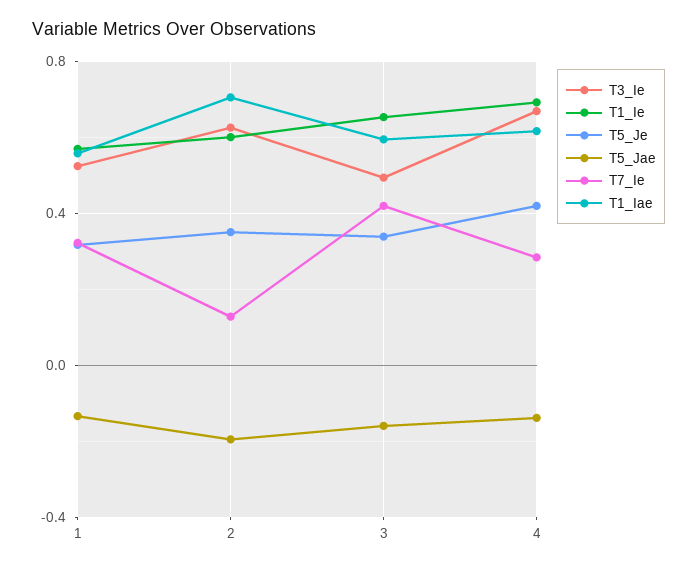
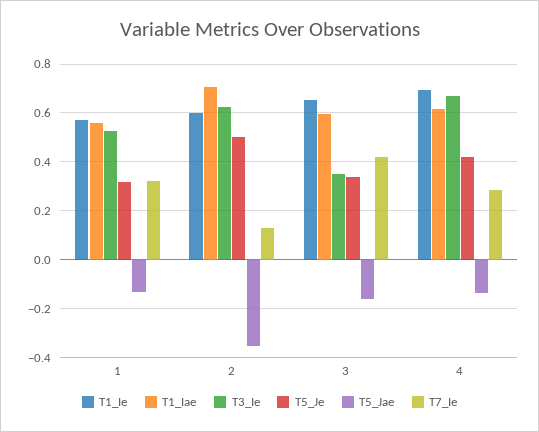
  {
    "T3_Ie": {
      "1": 0.525,
      "2": 0.625,
-     "3": 0.5,
+     "3": 0.35,
      "4": 0.675
    },
    "T1_Ie": {
      "1": 0.575,
      "2": 0.6,
      "3": 0.65,
      "4": 0.7
    },
    "T5_Je": {
      "1": 0.325,
-     "2": 0.35,
+     "2": 0.5,
      "3": 0.35,
      "4": 0.425
    },
    "T5_Jae": {
      "1": -0.125,
-     "2": -0.2,
+     "2": -0.35,
      "3": -0.15,
      "4": -0.15
    },
    "T7_Ie": {
      "1": 0.325,
      "2": 0.125,
      "3": 0.425,
      "4": 0.275
    },
    "T1_Iae": {
      "1": 0.55,
      "2": 0.7,
      "3": 0.6,
      "4": 0.625
    }
  }

